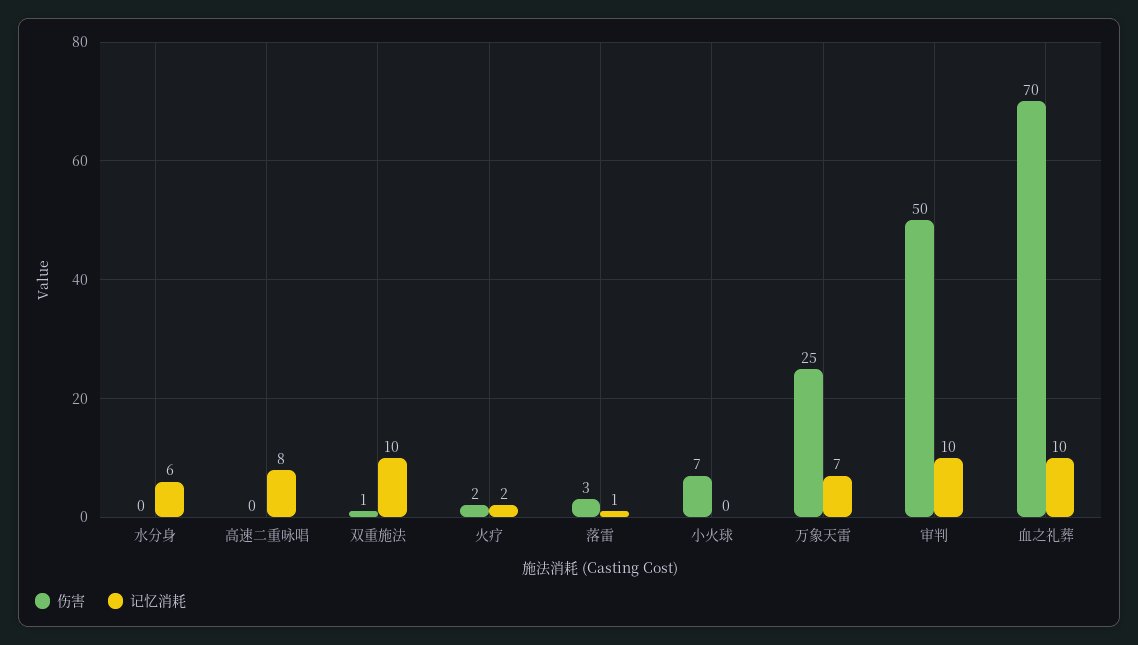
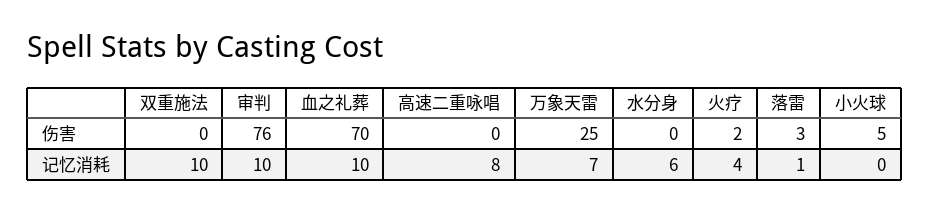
  {
    "伤害": {
      "水分身": 0,
      "高速二重咏唱": 0,
-     "双重施法": 1,
+     "双重施法": 0,
      "火疗": 2,
      "落雷": 3,
-     "小火球": 7,
+     "小火球": 5,
      "万象天雷": 25,
-     "审判": 50,
+     "审判": 76,
      "血之礼葬": 70
    },
    "记忆消耗": {
      "水分身": 6,
      "高速二重咏唱": 8,
      "双重施法": 10,
-     "火疗": 2,
+     "火疗": 4,
      "落雷": 1,
      "小火球": 0,
      "万象天雷": 7,
      "审判": 10,
      "血之礼葬": 10
    }
  }

